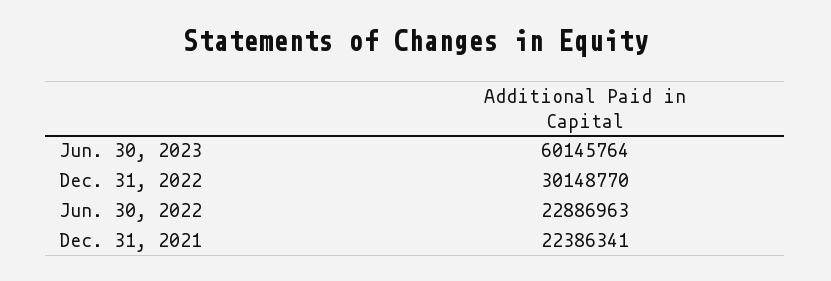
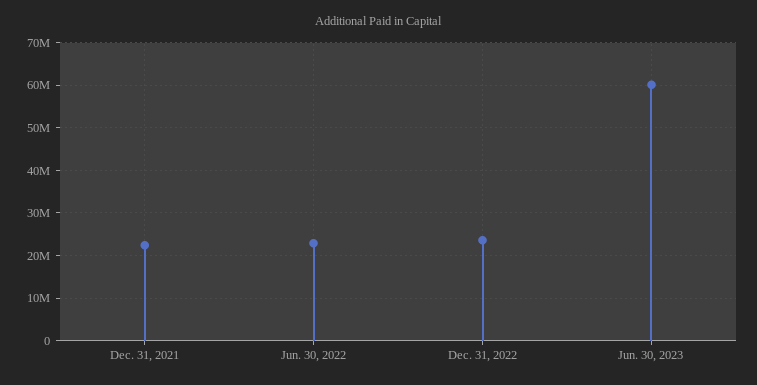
  {
    "Jun. 30, 2023": 60145764,
-   "Dec. 31, 2022": 30148770,
+   "Dec. 31, 2022": 24000000,
    "Jun. 30, 2022": 22886963,
    "Dec. 31, 2021": 22386341
  }

